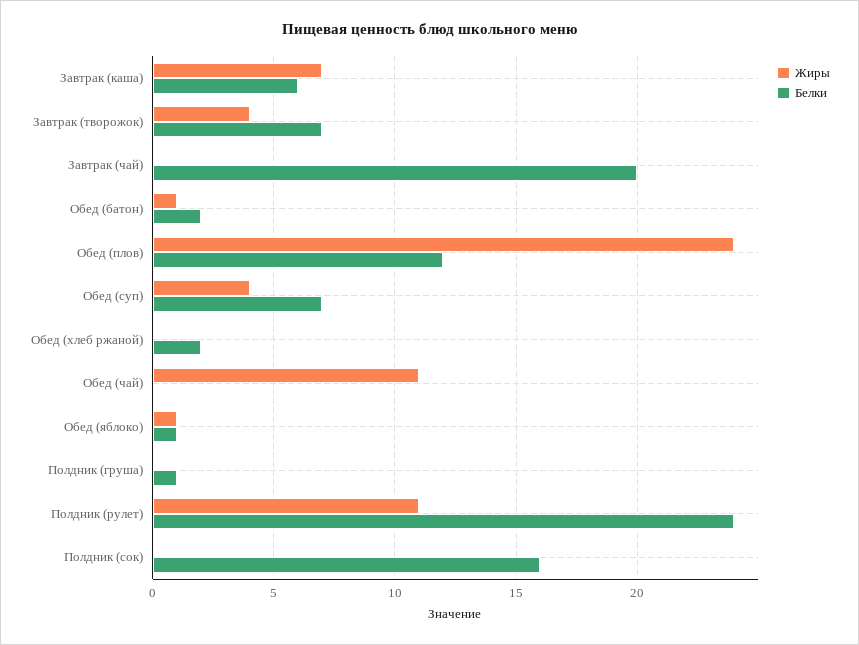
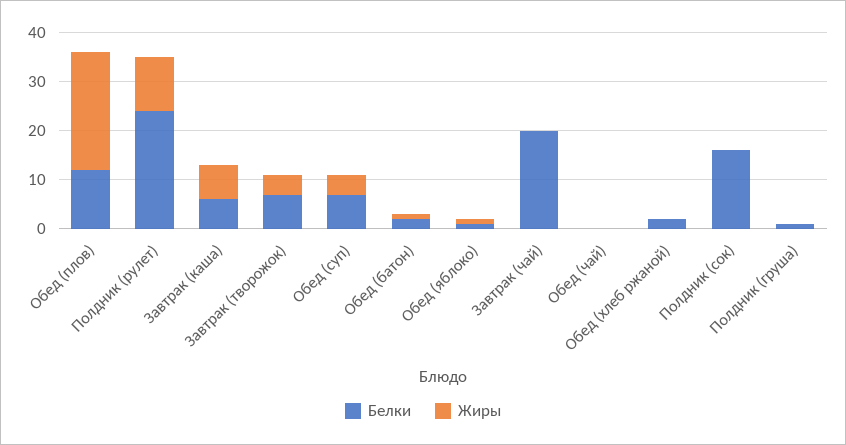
  {
    "Жиры": {
      "Завтрак (каша)": 7,
      "Завтрак (творожок)": 4,
      "Завтрак (чай)": 0,
      "Обед (батон)": 1,
      "Обед (плов)": 24,
      "Обед (суп)": 4,
      "Обед (хлеб ржаной)": 0,
-     "Обед (чай)": 11,
+     "Обед (чай)": 0,
      "Обед (яблоко)": 1,
      "Полдник (груша)": 0,
      "Полдник (рулет)": 11,
      "Полдник (сок)": 0
    },
    "Белки": {
      "Завтрак (каша)": 6,
      "Завтрак (творожок)": 7,
      "Завтрак (чай)": 20,
      "Обед (батон)": 2,
      "Обед (плов)": 12,
      "Обед (суп)": 7,
      "Обед (хлеб ржаной)": 2,
      "Обед (чай)": 0,
      "Обед (яблоко)": 1,
      "Полдник (груша)": 1,
      "Полдник (рулет)": 24,
      "Полдник (сок)": 16
    }
  }

